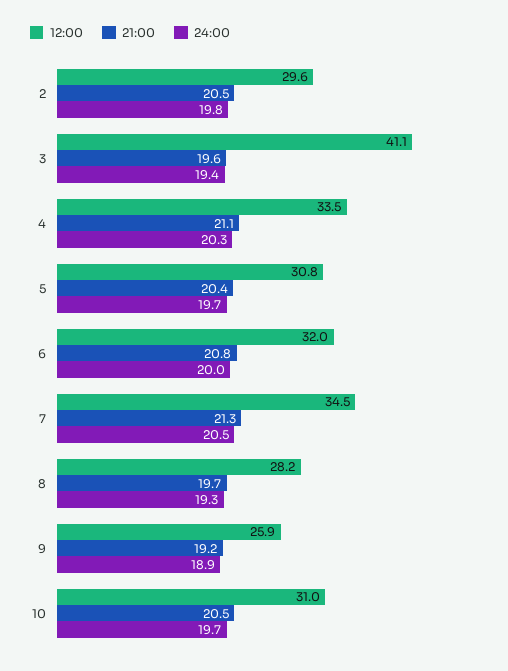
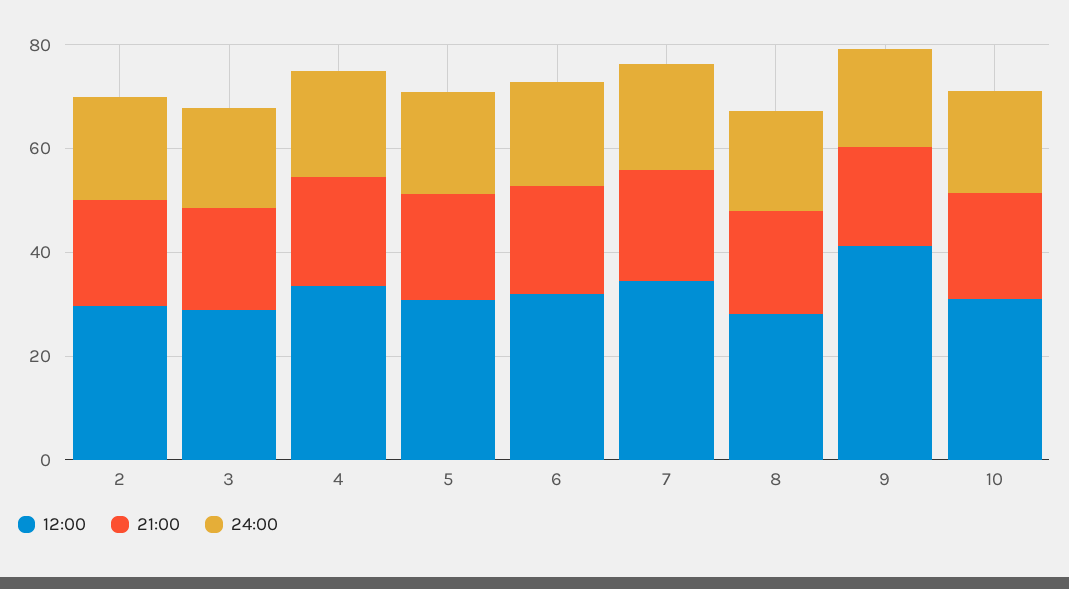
  {
    "12:00": {
      "2": 29.6,
-     "3": 41.1,
+     "3": 30,
      "4": 33.5,
      "5": 30.8,
      "6": 32,
      "7": 34.5,
      "8": 28.2,
-     "9": 25.9,
+     "9": 40,
      "10": 31
    },
    "21:00": {
      "2": 20.5,
      "3": 19.6,
      "4": 21.1,
      "5": 20.4,
      "6": 20.8,
      "7": 21.3,
      "8": 19.7,
      "9": 19.2,
      "10": 20.5
    },
    "24:00": {
      "2": 19.8,
      "3": 19.4,
      "4": 20.3,
      "5": 19.7,
      "6": 20,
      "7": 20.5,
      "8": 19.3,
      "9": 18.9,
      "10": 19.7
    }
  }

